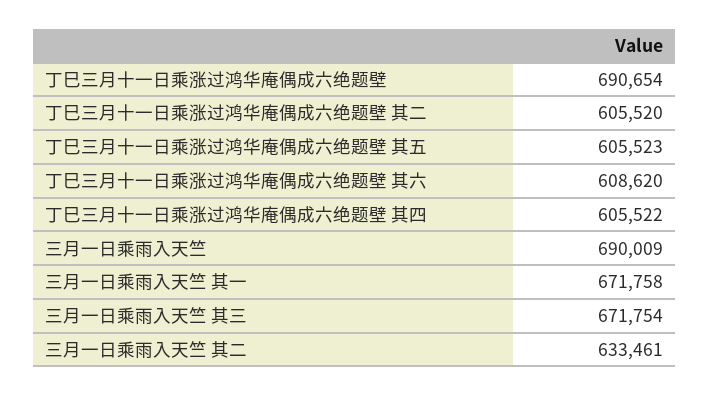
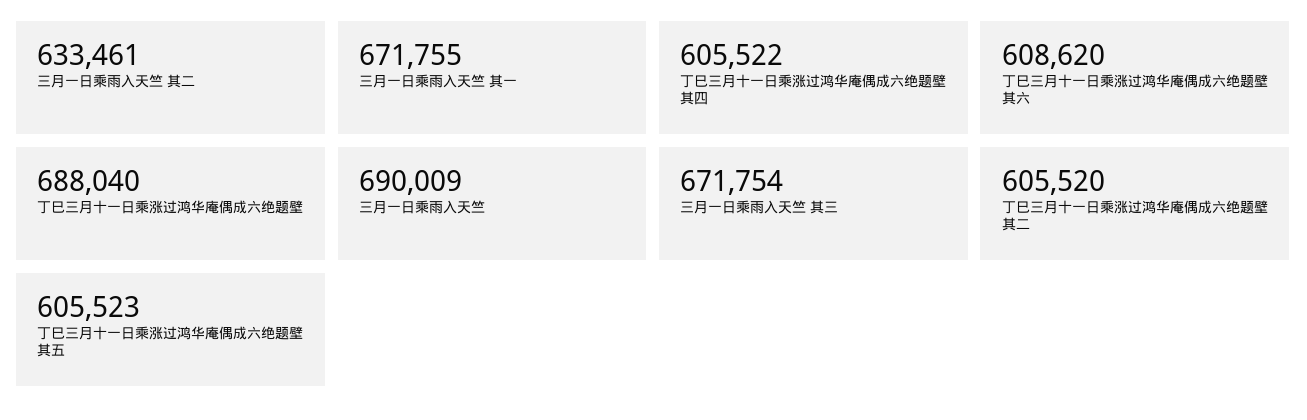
  {
-   "丁巳三月十一日乘涨过鸿华庵偶成六绝题壁": 690654,
+   "丁巳三月十一日乘涨过鸿华庵偶成六绝题壁": 688040,
    "丁巳三月十一日乘涨过鸿华庵偶成六绝题壁 其二": 605520,
    "丁巳三月十一日乘涨过鸿华庵偶成六绝题壁 其五": 605523,
    "丁巳三月十一日乘涨过鸿华庵偶成六绝题壁 其六": 608620,
    "丁巳三月十一日乘涨过鸿华庵偶成六绝题壁 其四": 605522,
    "三月一日乘雨入天竺": 690009,
-   "三月一日乘雨入天竺 其一": 671758,
+   "三月一日乘雨入天竺 其一": 671755,
    "三月一日乘雨入天竺 其三": 671754,
    "三月一日乘雨入天竺 其二": 633461
  }

